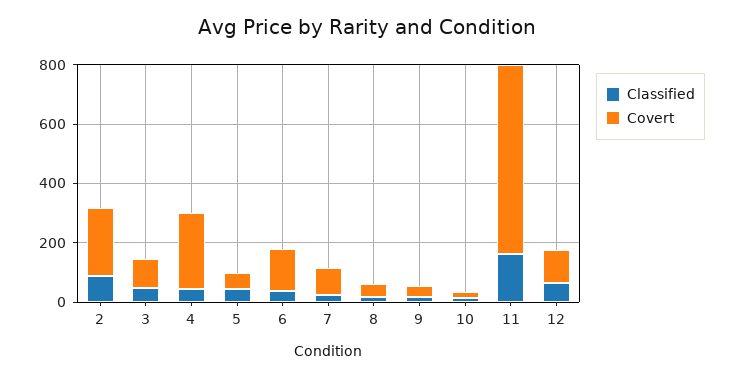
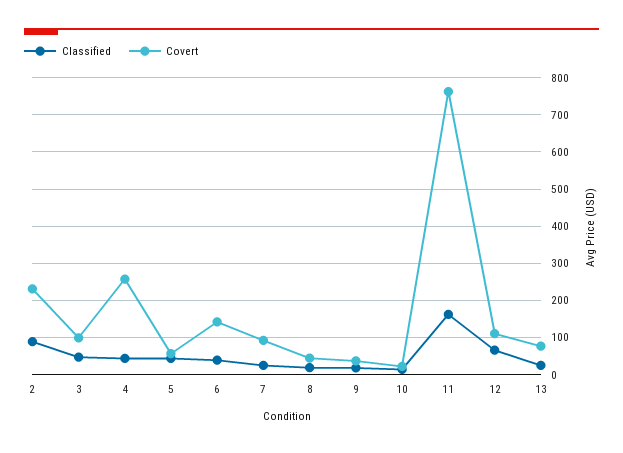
  {
    "Classified": {
      "2": 80,
      "3": 40,
      "4": 40,
      "5": 40,
      "6": 40,
      "7": 20,
      "8": 20,
      "9": 20,
      "10": 20,
      "11": 160,
-     "12": 60
+     "12": 60,
+     "13": 20
    },
    "Covert": {
      "2": 240,
      "3": 100,
      "4": 260,
      "5": 60,
      "6": 140,
      "7": 100,
      "8": 40,
      "9": 40,
      "10": 20,
-     "11": 650,
+     "11": 760,
-     "12": 100
+     "12": 100,
+     "13": 80
    }
  }

